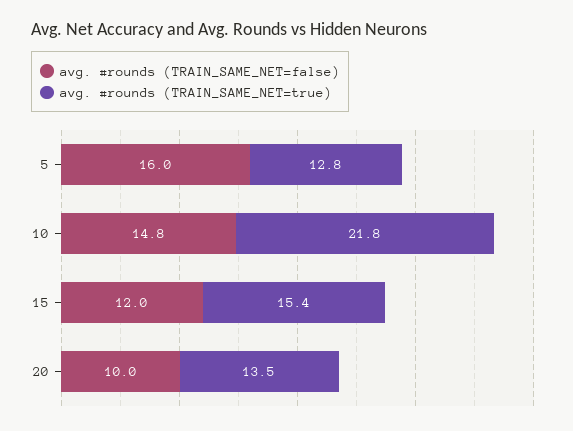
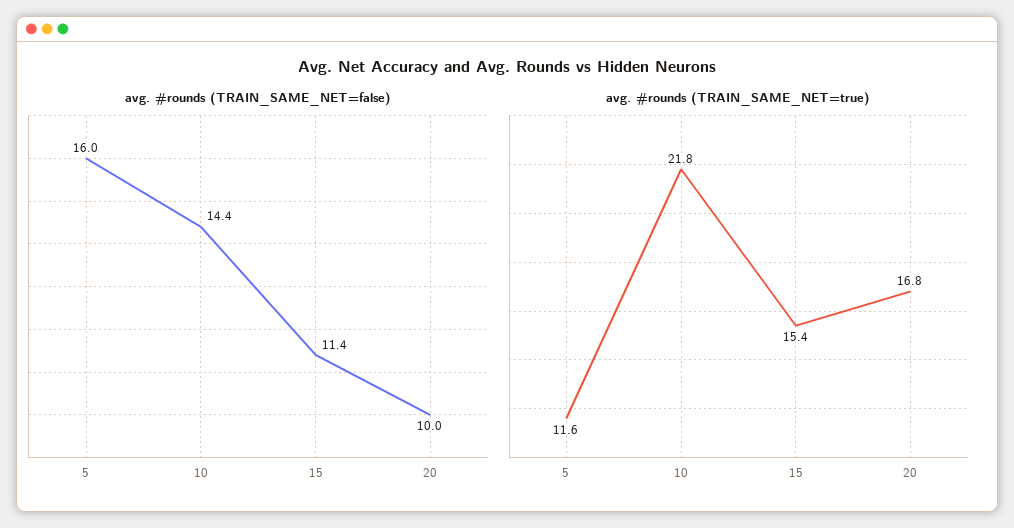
  {
    "avg. #rounds (TRAIN_SAME_NET=false)": {
      "5": 16,
-     "10": 14.8,
+     "10": 14.4,
-     "15": 12,
+     "15": 11.4,
      "20": 10
    },
    "avg. #rounds (TRAIN_SAME_NET=true)": {
-     "5": 12.8,
+     "5": 11.6,
      "10": 21.8,
      "15": 15.4,
-     "20": 13.5
+     "20": 16.8
    }
  }

